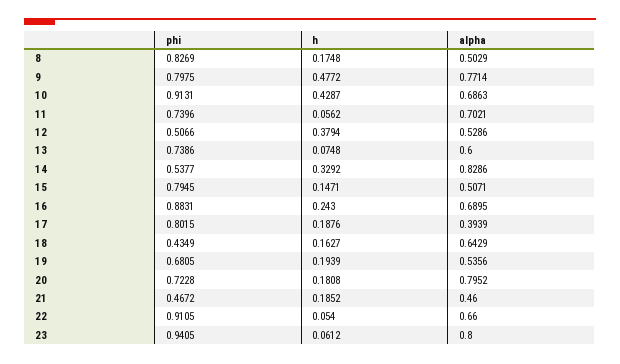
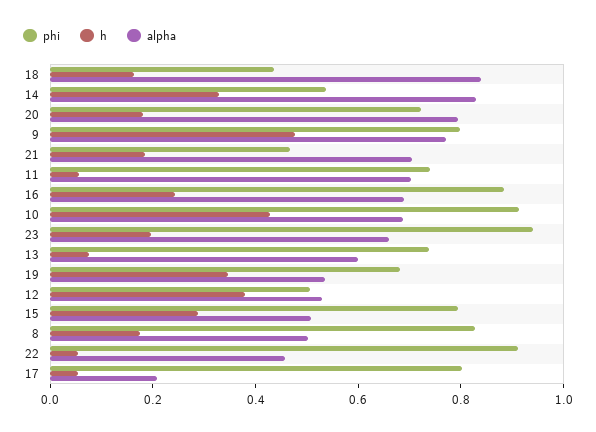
  {
    "phi": {
      "8": 0.8269,
      "9": 0.7975,
      "10": 0.9131,
      "11": 0.7396,
      "12": 0.5066,
      "13": 0.7386,
      "14": 0.5377,
      "15": 0.7945,
      "16": 0.8831,
      "17": 0.8015,
      "18": 0.4349,
      "19": 0.6805,
      "20": 0.7228,
      "21": 0.4672,
      "22": 0.9105,
      "23": 0.9405
    },
    "h": {
      "8": 0.1748,
      "9": 0.4772,
      "10": 0.4287,
      "11": 0.0562,
      "12": 0.3794,
      "13": 0.0748,
      "14": 0.3292,
-     "15": 0.1471,
+     "15": 0.3,
      "16": 0.243,
-     "17": 0.1876,
+     "17": 0.05,
      "18": 0.1627,
-     "19": 0.1939,
+     "19": 0.35,
      "20": 0.1808,
      "21": 0.1852,
      "22": 0.054,
-     "23": 0.0612
+     "23": 0.2
    },
    "alpha": {
      "8": 0.5029,
      "9": 0.7714,
      "10": 0.6863,
      "11": 0.7021,
      "12": 0.5286,
      "13": 0.6,
      "14": 0.8286,
      "15": 0.5071,
      "16": 0.6895,
-     "17": 0.3939,
+     "17": 0.2,
-     "18": 0.6429,
+     "18": 0.85,
      "19": 0.5356,
      "20": 0.7952,
-     "21": 0.46,
+     "21": 0.7,
-     "22": 0.66,
+     "22": 0.45,
-     "23": 0.8
+     "23": 0.65
    }
  }

